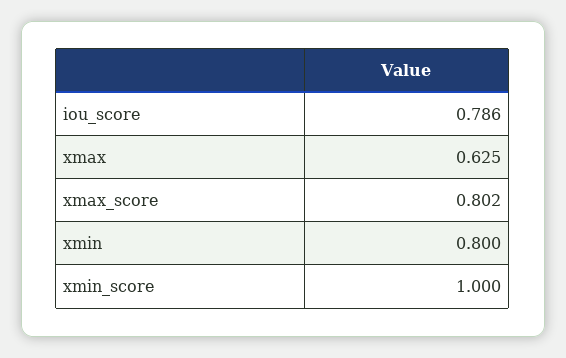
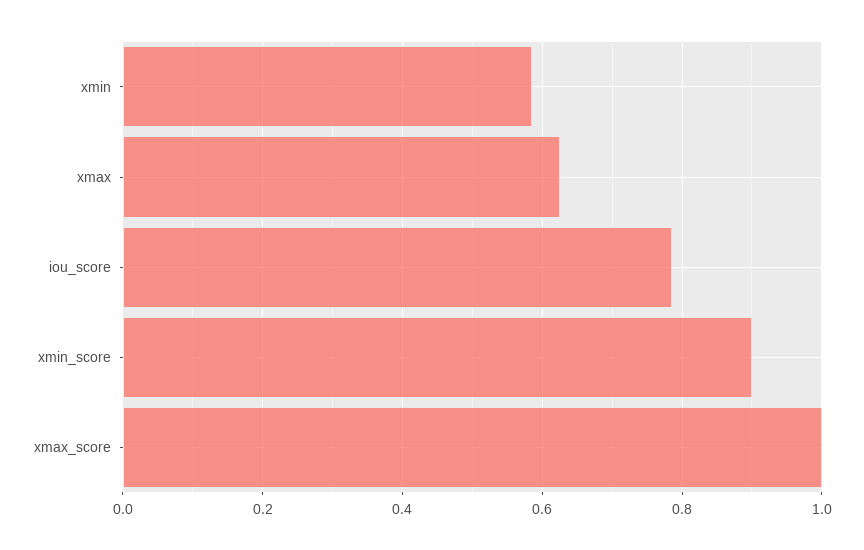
  {
    "iou_score": 0.786,
    "xmax": 0.625,
-   "xmax_score": 0.802,
+   "xmax_score": 1,
-   "xmin": 0.8,
+   "xmin": 0.58,
-   "xmin_score": 1
+   "xmin_score": 0.9
  }

